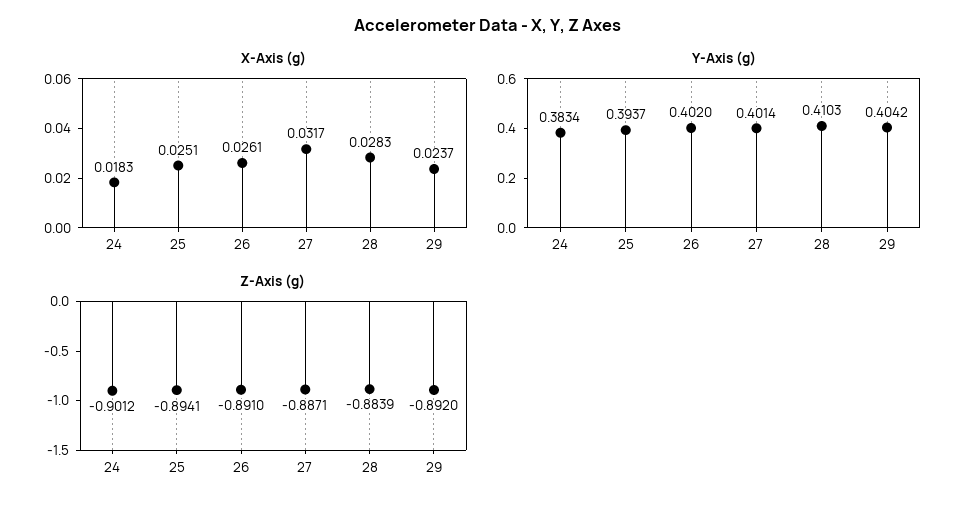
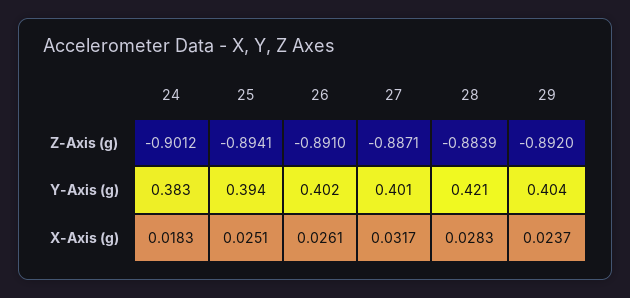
  {
    "X-Axis (g)": {
      "24": 0.0183,
      "25": 0.0251,
      "26": 0.0261,
      "27": 0.0317,
      "28": 0.0283,
      "29": 0.0237
    },
    "Y-Axis (g)": {
      "24": 0.3834,
      "25": 0.3937,
      "26": 0.402,
      "27": 0.4014,
-     "28": 0.4103,
+     "28": 0.421,
      "29": 0.4042
    },
    "Z-Axis (g)": {
      "24": -0.9012,
      "25": -0.8941,
      "26": -0.891,
      "27": -0.8871,
      "28": -0.8839,
      "29": -0.892
    }
  }

